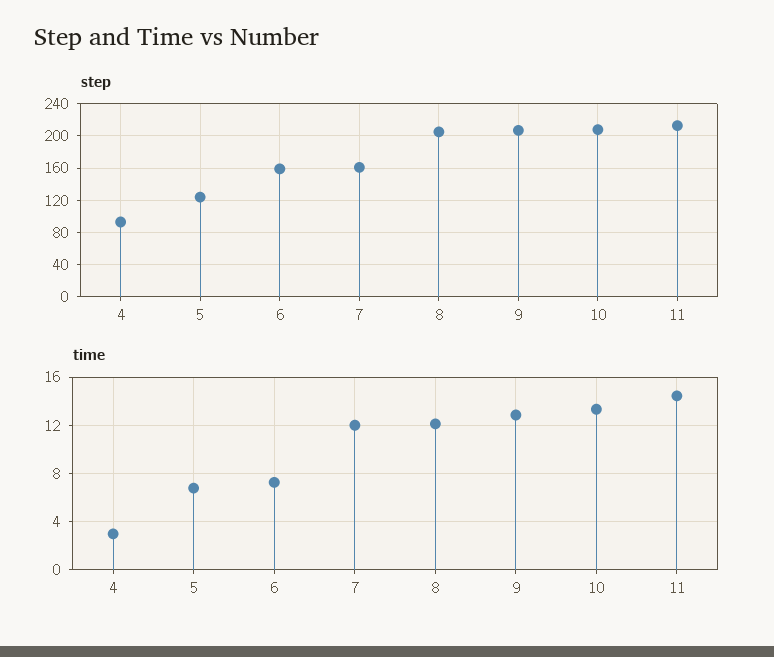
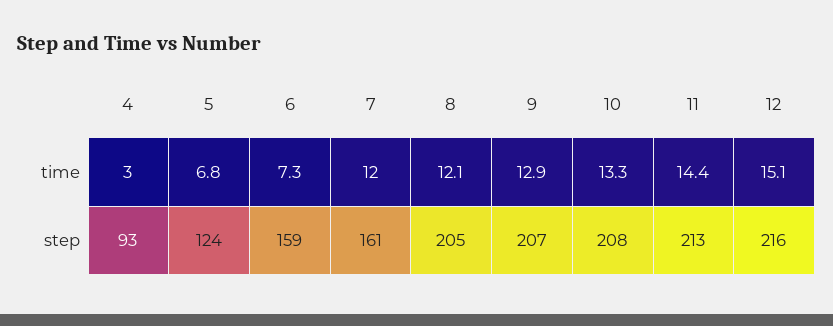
  {
    "step": {
      "4": 93,
      "5": 124,
      "6": 159,
      "7": 161,
      "8": 205,
      "9": 207,
      "10": 208,
-     "11": 213
+     "11": 213,
+     "12": 216
    },
    "time": {
      "4": 3,
      "5": 6.8,
      "6": 7.3,
      "7": 12,
      "8": 12.1,
      "9": 12.9,
      "10": 13.3,
-     "11": 14.4
+     "11": 14.4,
+     "12": 15.1
    }
  }

